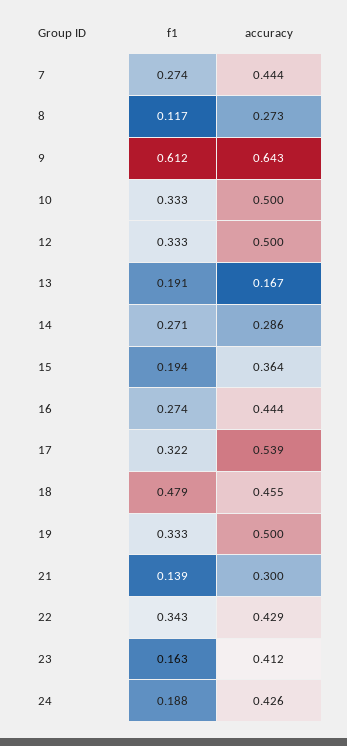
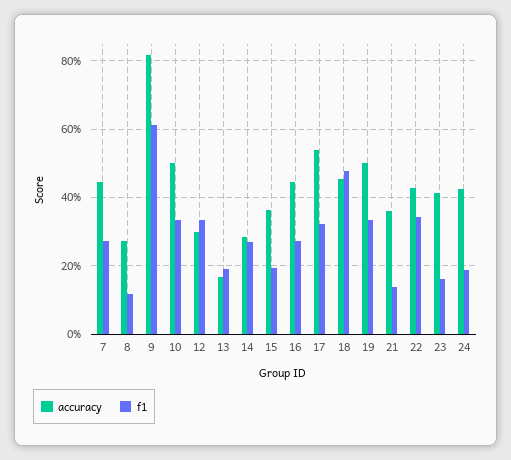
  {
    "f1": {
      "7": 0.274,
      "8": 0.117,
      "9": 0.612,
      "10": 0.333,
      "12": 0.333,
      "13": 0.191,
      "14": 0.271,
      "15": 0.194,
      "16": 0.274,
      "17": 0.322,
      "18": 0.479,
      "19": 0.333,
      "21": 0.139,
      "22": 0.343,
      "23": 0.163,
      "24": 0.188
    },
    "accuracy": {
      "7": 0.444,
      "8": 0.273,
-     "9": 0.643,
+     "9": 0.82,
      "10": 0.5,
-     "12": 0.5,
+     "12": 0.3,
      "13": 0.167,
      "14": 0.286,
      "15": 0.364,
      "16": 0.444,
      "17": 0.539,
      "18": 0.455,
      "19": 0.5,
-     "21": 0.3,
+     "21": 0.36,
      "22": 0.429,
      "23": 0.412,
      "24": 0.426
    }
  }

